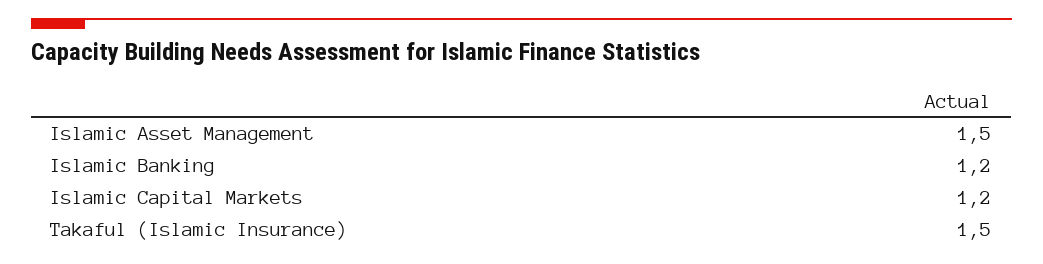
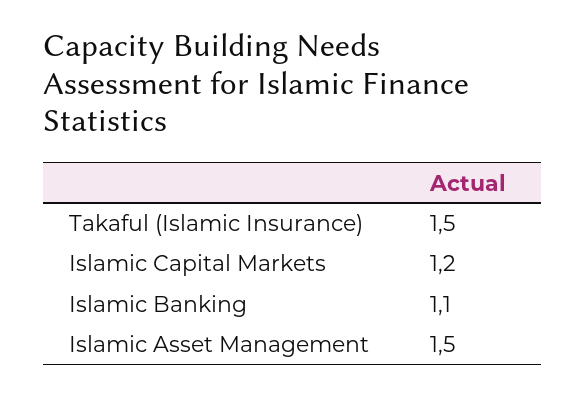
  {
    "Islamic Asset Management": 1.5,
-   "Islamic Banking": 1.2,
+   "Islamic Banking": 1.1,
    "Islamic Capital Markets": 1.2,
    "Takaful (Islamic Insurance)": 1.5
  }

